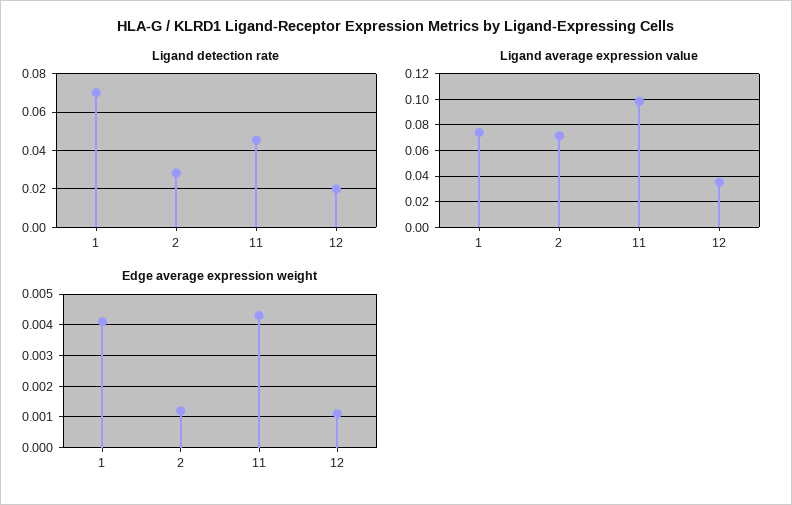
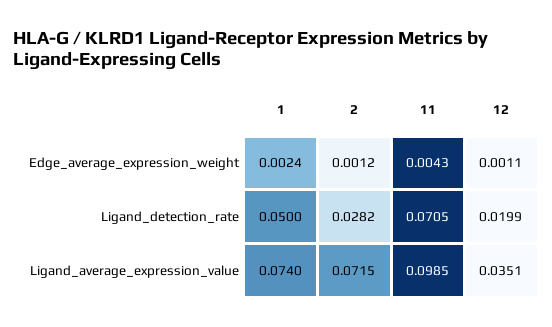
  {
    "Ligand detection rate": {
-     "1": 0.07,
+     "1": 0.05,
      "2": 0.0282,
-     "11": 0.045,
+     "11": 0.0705,
      "12": 0.0199
    },
    "Ligand average expression value": {
      "1": 0.074,
      "2": 0.0715,
      "11": 0.0985,
      "12": 0.0351
    },
    "Edge average expression weight": {
-     "1": 0.004,
+     "1": 0.0024,
      "2": 0.0012,
      "11": 0.0043,
      "12": 0.0011
    }
  }

